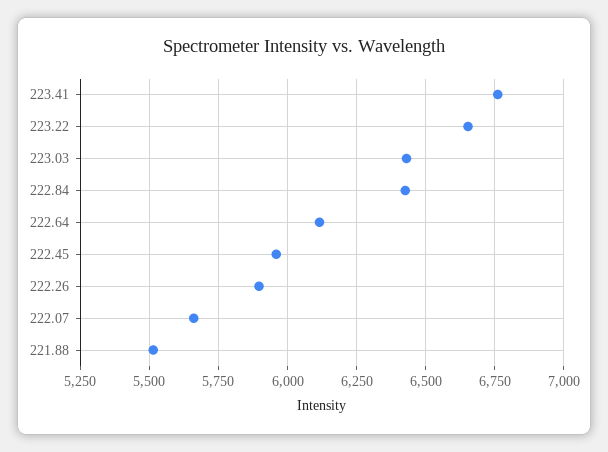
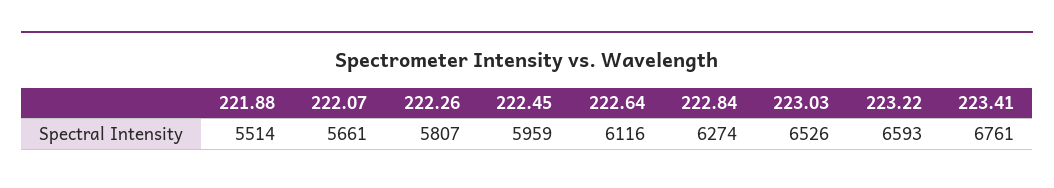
  {
    "223.41": 6761,
-   "223.22": 6650,
+   "223.22": 6593,
-   "223.03": 6425,
+   "223.03": 6526,
-   "222.84": 6425,
+   "222.84": 6274,
    "222.64": 6116,
    "222.45": 5959,
-   "222.26": 5900,
+   "222.26": 5807,
    "222.07": 5661,
    "221.88": 5514
  }

